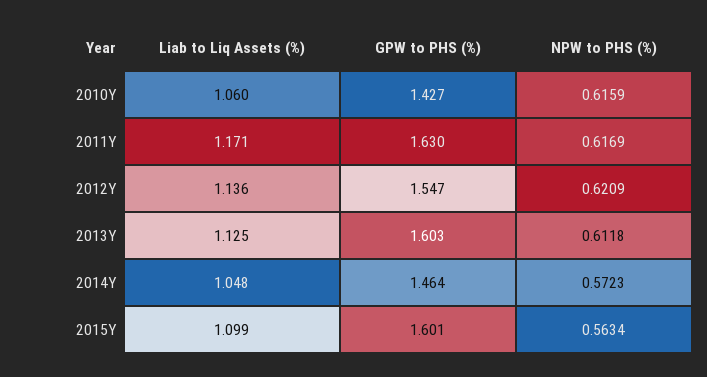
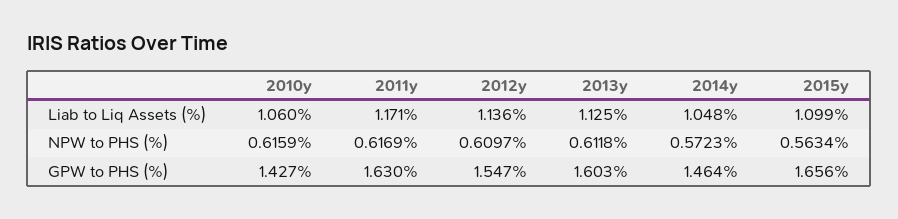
  {
    "Liab to Liq Assets (%)": {
      "2010Y": 1.06,
      "2011Y": 1.171,
      "2012Y": 1.136,
      "2013Y": 1.125,
      "2014Y": 1.048,
      "2015Y": 1.099
    },
    "GPW to PHS (%)": {
      "2010Y": 1.427,
      "2011Y": 1.63,
      "2012Y": 1.547,
      "2013Y": 1.603,
      "2014Y": 1.464,
-     "2015Y": 1.601
+     "2015Y": 1.656
    },
    "NPW to PHS (%)": {
      "2010Y": 0.6159,
      "2011Y": 0.6169,
-     "2012Y": 0.6209,
+     "2012Y": 0.6097,
      "2013Y": 0.6118,
      "2014Y": 0.5723,
      "2015Y": 0.5634
    }
  }

